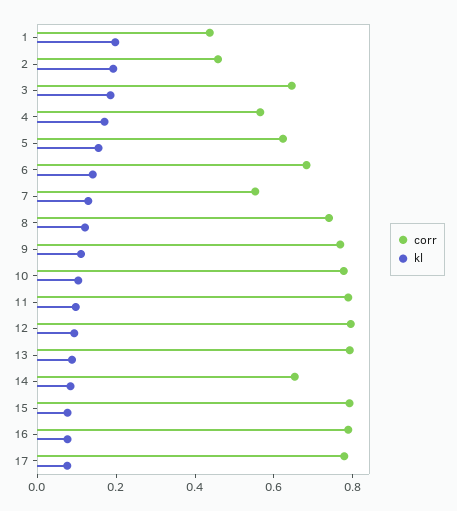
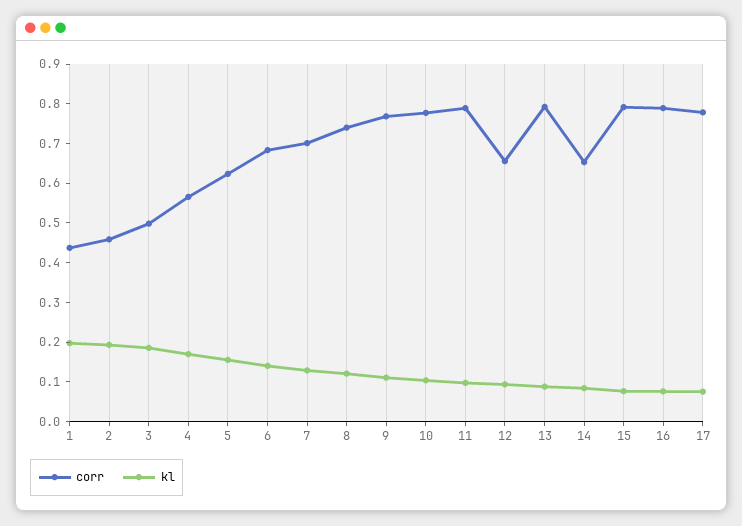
  {
    "corr": {
      "1": 0.425,
      "2": 0.45,
-     "3": 0.65,
+     "3": 0.5,
      "4": 0.575,
      "5": 0.625,
      "6": 0.675,
-     "7": 0.55,
+     "7": 0.7,
      "8": 0.75,
      "9": 0.775,
      "10": 0.775,
      "11": 0.8,
-     "12": 0.8,
+     "12": 0.65,
      "13": 0.8,
      "14": 0.65,
      "15": 0.8,
      "16": 0.8,
      "17": 0.775
    },
    "kl": {
      "1": 0.2,
      "2": 0.2,
      "3": 0.175,
      "4": 0.175,
      "5": 0.15,
      "6": 0.15,
      "7": 0.125,
      "8": 0.125,
      "9": 0.1,
      "10": 0.1,
      "11": 0.1,
      "12": 0.1,
      "13": 0.1,
      "14": 0.075,
      "15": 0.075,
      "16": 0.075,
      "17": 0.075
    }
  }

